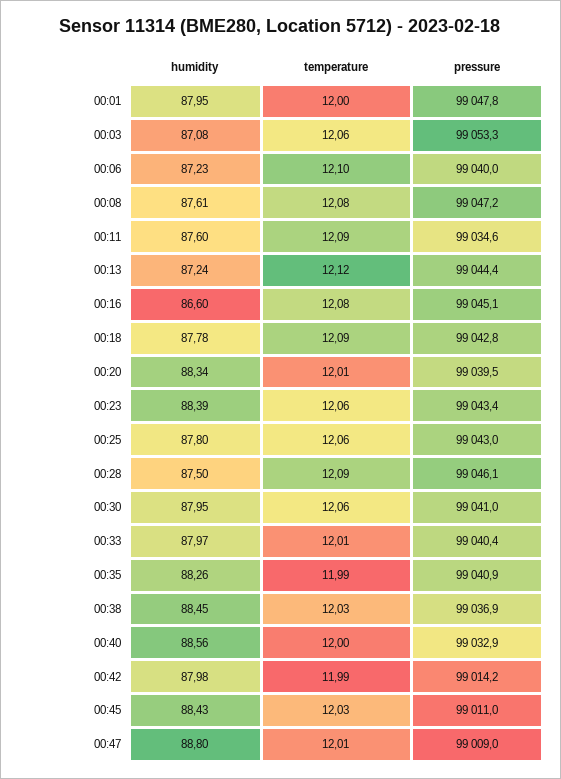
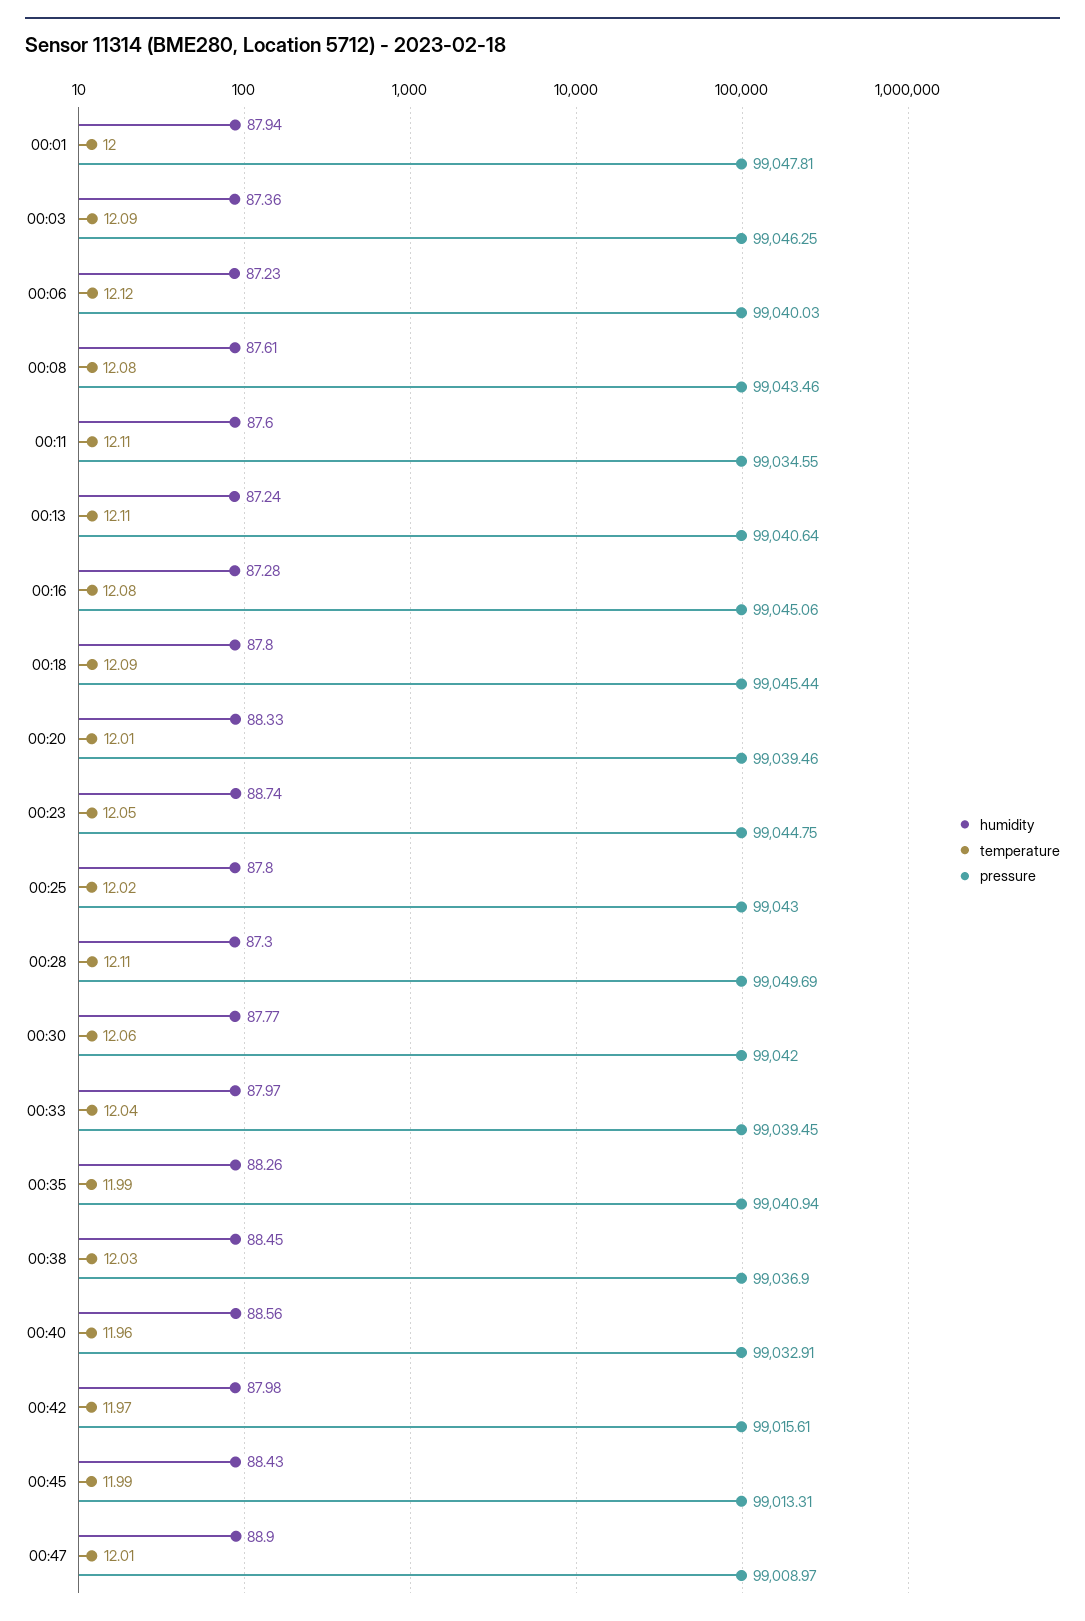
  {
    "humidity": {
-     "00:01": 87.95,
+     "00:01": 87.94,
-     "00:03": 87.08,
+     "00:03": 87.36,
      "00:06": 87.23,
      "00:08": 87.61,
      "00:11": 87.6,
      "00:13": 87.24,
-     "00:16": 86.6,
+     "00:16": 87.28,
-     "00:18": 87.78,
+     "00:18": 87.8,
-     "00:20": 88.34,
+     "00:20": 88.33,
-     "00:23": 88.39,
+     "00:23": 88.74,
      "00:25": 87.8,
-     "00:28": 87.5,
+     "00:28": 87.3,
-     "00:30": 87.95,
+     "00:30": 87.77,
      "00:33": 87.97,
      "00:35": 88.26,
      "00:38": 88.45,
      "00:40": 88.56,
      "00:42": 87.98,
      "00:45": 88.43,
-     "00:47": 88.8
+     "00:47": 88.9
    },
    "temperature": {
      "00:01": 12,
-     "00:03": 12.06,
+     "00:03": 12.09,
-     "00:06": 12.1,
+     "00:06": 12.12,
      "00:08": 12.08,
-     "00:11": 12.09,
+     "00:11": 12.11,
-     "00:13": 12.12,
+     "00:13": 12.11,
      "00:16": 12.08,
      "00:18": 12.09,
      "00:20": 12.01,
-     "00:23": 12.06,
+     "00:23": 12.05,
-     "00:25": 12.06,
+     "00:25": 12.02,
-     "00:28": 12.09,
+     "00:28": 12.11,
      "00:30": 12.06,
-     "00:33": 12.01,
+     "00:33": 12.04,
      "00:35": 11.99,
      "00:38": 12.03,
-     "00:40": 12,
+     "00:40": 11.96,
-     "00:42": 11.99,
+     "00:42": 11.97,
-     "00:45": 12.03,
+     "00:45": 11.99,
      "00:47": 12.01
    },
    "pressure": {
      "00:01": 99047.81,
-     "00:03": 99053.3,
+     "00:03": 99046.25,
      "00:06": 99040.03,
-     "00:08": 99047.2,
+     "00:08": 99043.46,
      "00:11": 99034.55,
-     "00:13": 99044.4,
+     "00:13": 99040.64,
      "00:16": 99045.06,
-     "00:18": 99042.8,
+     "00:18": 99045.44,
      "00:20": 99039.46,
-     "00:23": 99043.4,
+     "00:23": 99044.75,
      "00:25": 99043,
-     "00:28": 99046.1,
+     "00:28": 99049.69,
-     "00:30": 99041,
+     "00:30": 99042,
-     "00:33": 99040.4,
+     "00:33": 99039.45,
      "00:35": 99040.94,
      "00:38": 99036.9,
      "00:40": 99032.91,
-     "00:42": 99014.2,
+     "00:42": 99015.61,
-     "00:45": 99011,
+     "00:45": 99013.31,
      "00:47": 99008.97
    }
  }

